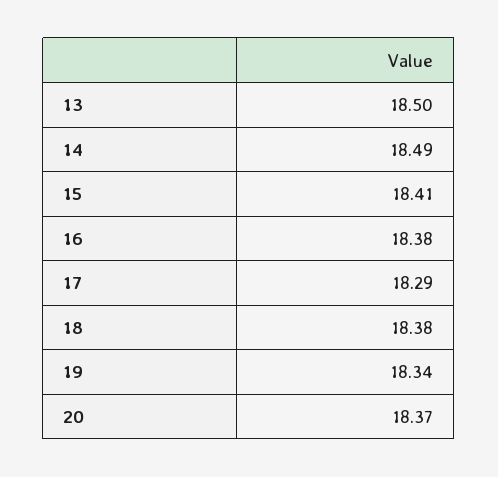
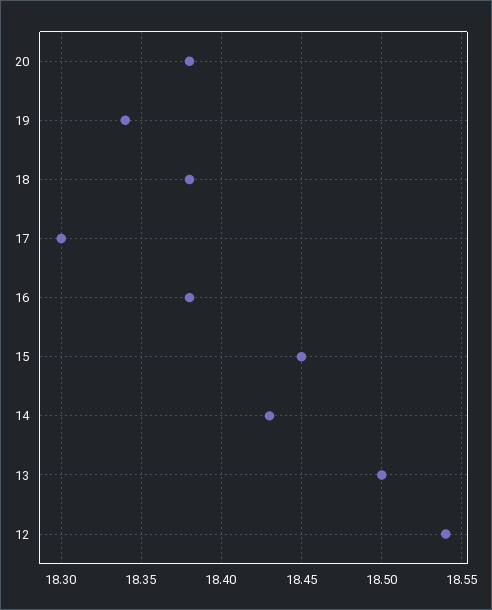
  {
    "13": 18.5,
-   "14": 18.49,
+   "14": 18.43,
-   "15": 18.41,
+   "15": 18.45,
    "16": 18.38,
-   "17": 18.29,
+   "17": 18.3,
    "18": 18.38,
    "19": 18.34,
-   "20": 18.37
+   "20": 18.38,
+   "12": 18.54
  }

